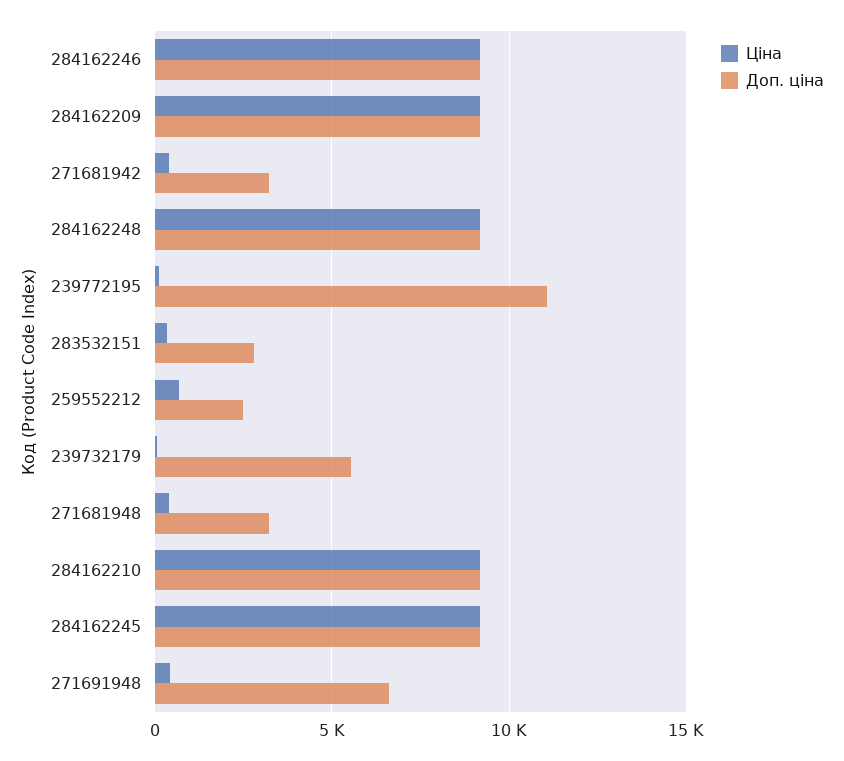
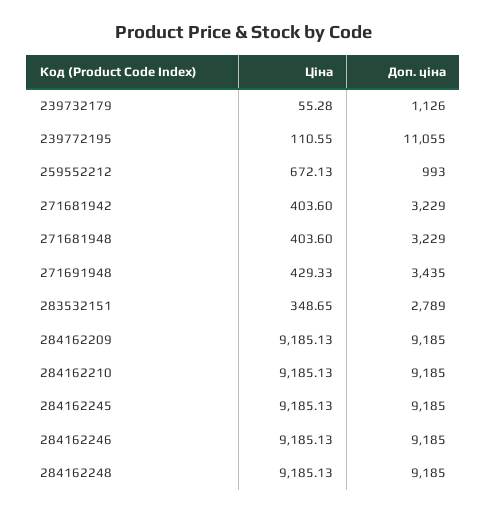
  {
    "Ціна": {
      "284162246": 9185.13,
      "284162209": 9185.13,
      "271681942": 403.6,
      "284162248": 9185.13,
      "239772195": 110.55,
      "283532151": 348.65,
      "259552212": 672.13,
      "239732179": 55.28,
      "271681948": 403.6,
      "284162210": 9185.13,
      "284162245": 9185.13,
      "271691948": 429.33
    },
    "Доп. ціна": {
      "284162246": 9185,
      "284162209": 9185,
      "271681942": 3229,
      "284162248": 9185,
      "239772195": 11055,
      "283532151": 2789,
-     "259552212": 2500,
+     "259552212": 993,
-     "239732179": 5500,
+     "239732179": 1126,
      "271681948": 3229,
      "284162210": 9185,
      "284162245": 9185,
-     "271691948": 6500
+     "271691948": 3435
    }
  }

